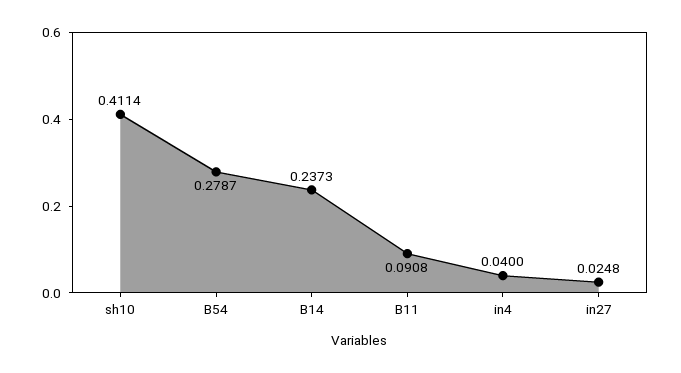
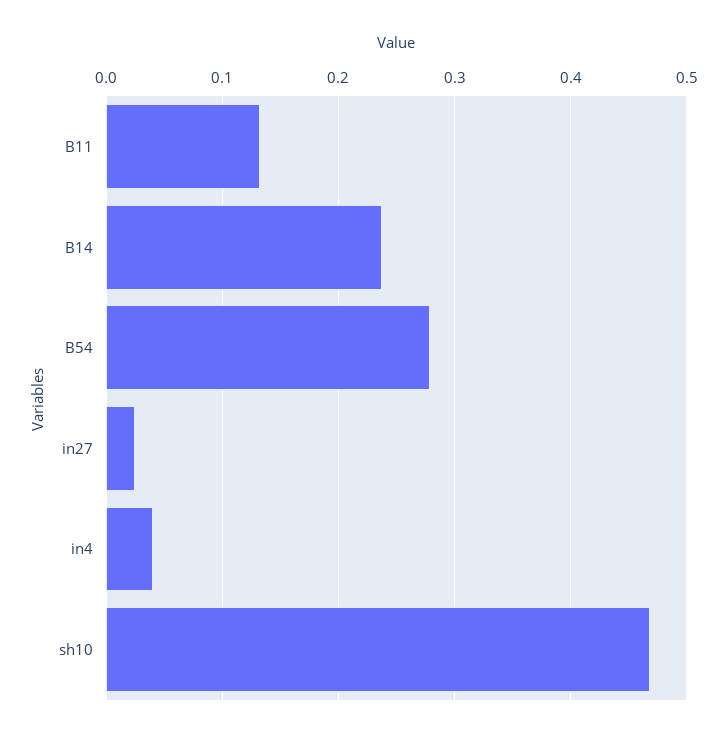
  {
-   "sh10": 0.4114,
+   "sh10": 0.47,
    "B54": 0.2787,
    "B14": 0.2373,
-   "B11": 0.0908,
+   "B11": 0.13,
    "in4": 0.04,
    "in27": 0.0248
  }

